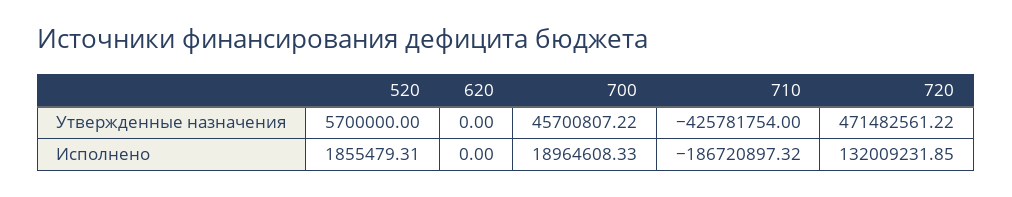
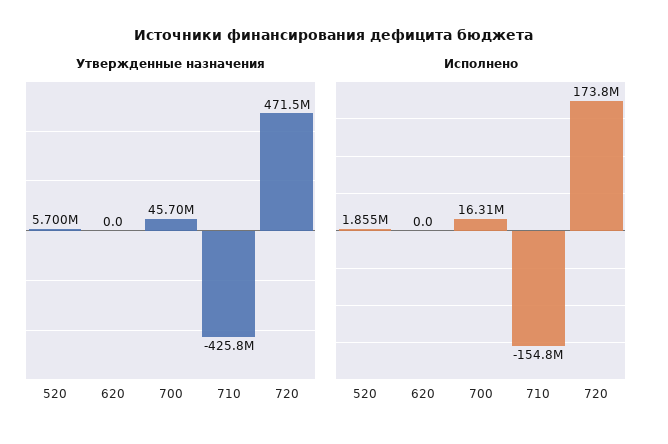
  {
    "Утвержденные назначения": {
      "520": 5700000,
      "620": 0,
      "700": 45700807.22,
      "710": -425781754,
      "720": 471482561.22
    },
    "Исполнено": {
      "520": 1855479.31,
      "620": 0,
-     "700": 18964608.33,
+     "700": 16310000,
-     "710": -186720897.32,
+     "710": -154800000,
-     "720": 132009231.85
+     "720": 173800000
    }
  }

